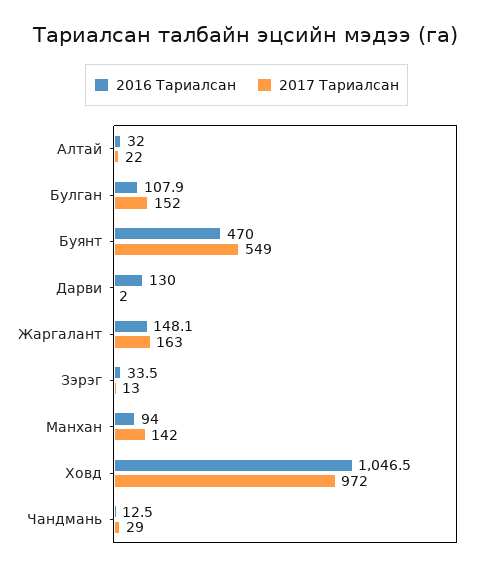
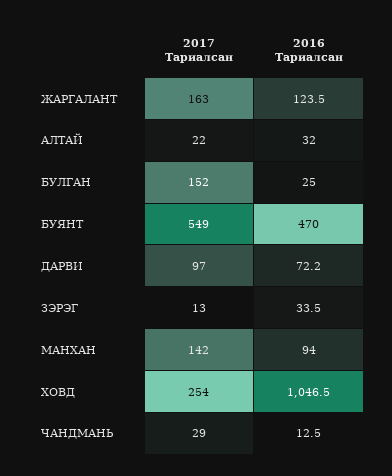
  {
    "2016 Тариалсан": {
      "Алтай": 32,
-     "Булган": 107.9,
+     "Булган": 25,
      "Буянт": 470,
-     "Дарви": 130,
+     "Дарви": 72.2,
-     "Жаргалант": 148.1,
+     "Жаргалант": 123.5,
      "Зэрэг": 33.5,
      "Манхан": 94,
      "Ховд": 1046.5,
      "Чандмань": 12.5
    },
    "2017 Тариалсан": {
      "Алтай": 22,
      "Булган": 152,
      "Буянт": 549,
-     "Дарви": 2,
+     "Дарви": 97,
      "Жаргалант": 163,
      "Зэрэг": 13,
      "Манхан": 142,
-     "Ховд": 972,
+     "Ховд": 254,
      "Чандмань": 29
    }
  }

